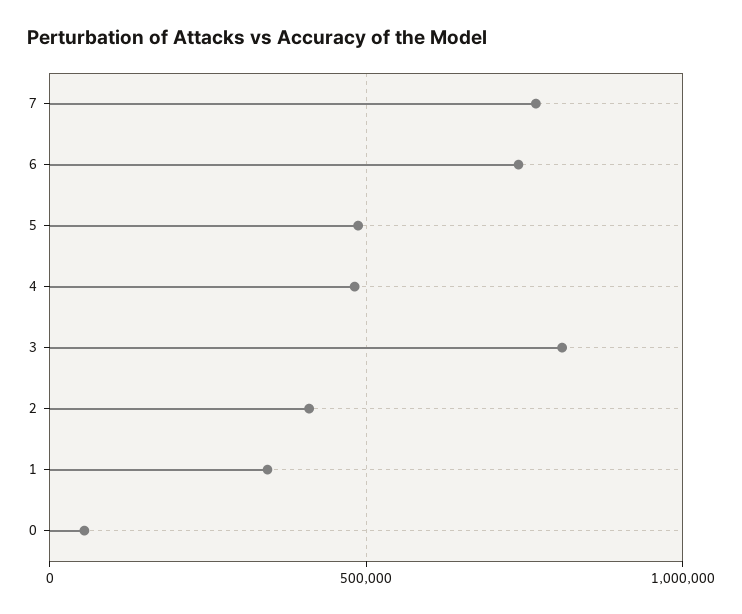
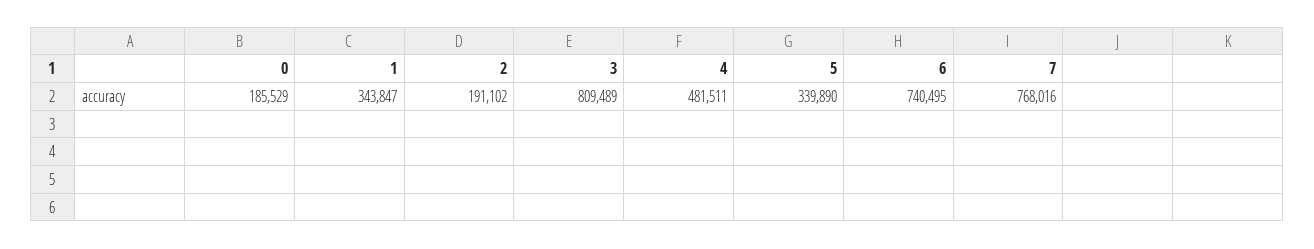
  {
    "7": 768016,
    "6": 740495,
-   "5": 500000,
+   "5": 339890,
    "4": 481511,
    "3": 809489,
-   "2": 400000,
+   "2": 191102,
    "1": 343847,
-   "0": 50000
+   "0": 185529
  }

